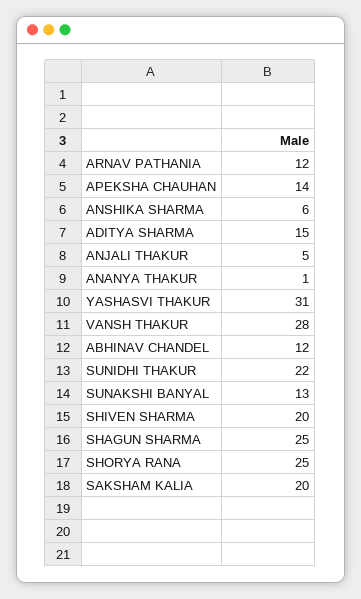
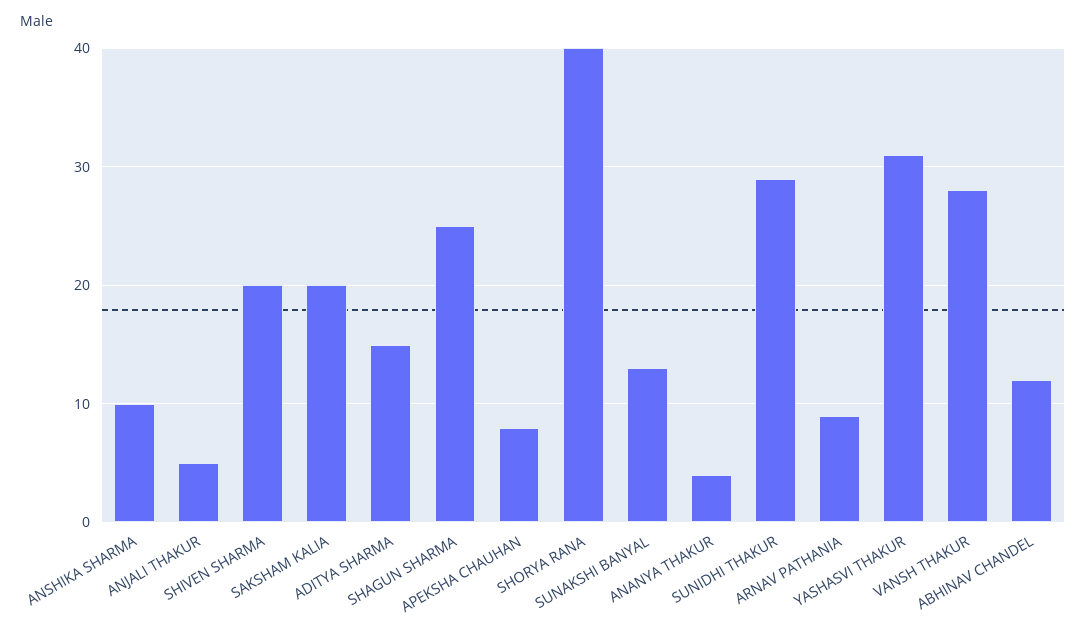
  {
-   "ARNAV PATHANIA": 12,
+   "ARNAV PATHANIA": 9,
-   "APEKSHA CHAUHAN": 14,
+   "APEKSHA CHAUHAN": 8,
-   "ANSHIKA SHARMA": 6,
+   "ANSHIKA SHARMA": 10,
    "ADITYA SHARMA": 15,
    "ANJALI THAKUR": 5,
-   "ANANYA THAKUR": 1,
+   "ANANYA THAKUR": 4,
    "YASHASVI THAKUR": 31,
    "VANSH THAKUR": 28,
    "ABHINAV CHANDEL": 12,
-   "SUNIDHI THAKUR": 22,
+   "SUNIDHI THAKUR": 29,
    "SUNAKSHI BANYAL": 13,
    "SHIVEN SHARMA": 20,
    "SHAGUN SHARMA": 25,
-   "SHORYA RANA": 25,
+   "SHORYA RANA": 40,
    "SAKSHAM KALIA": 20
  }

